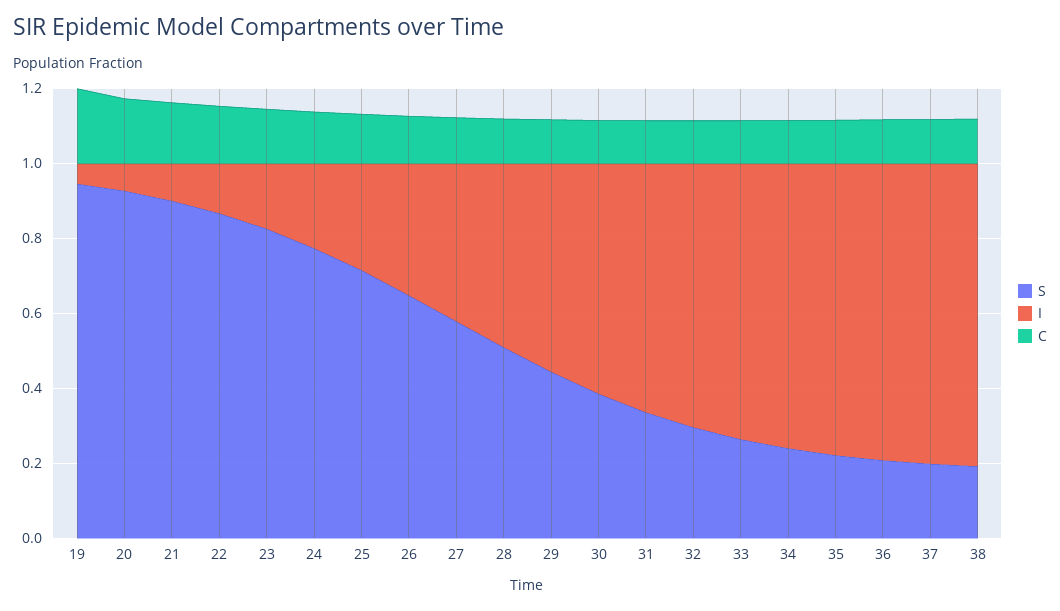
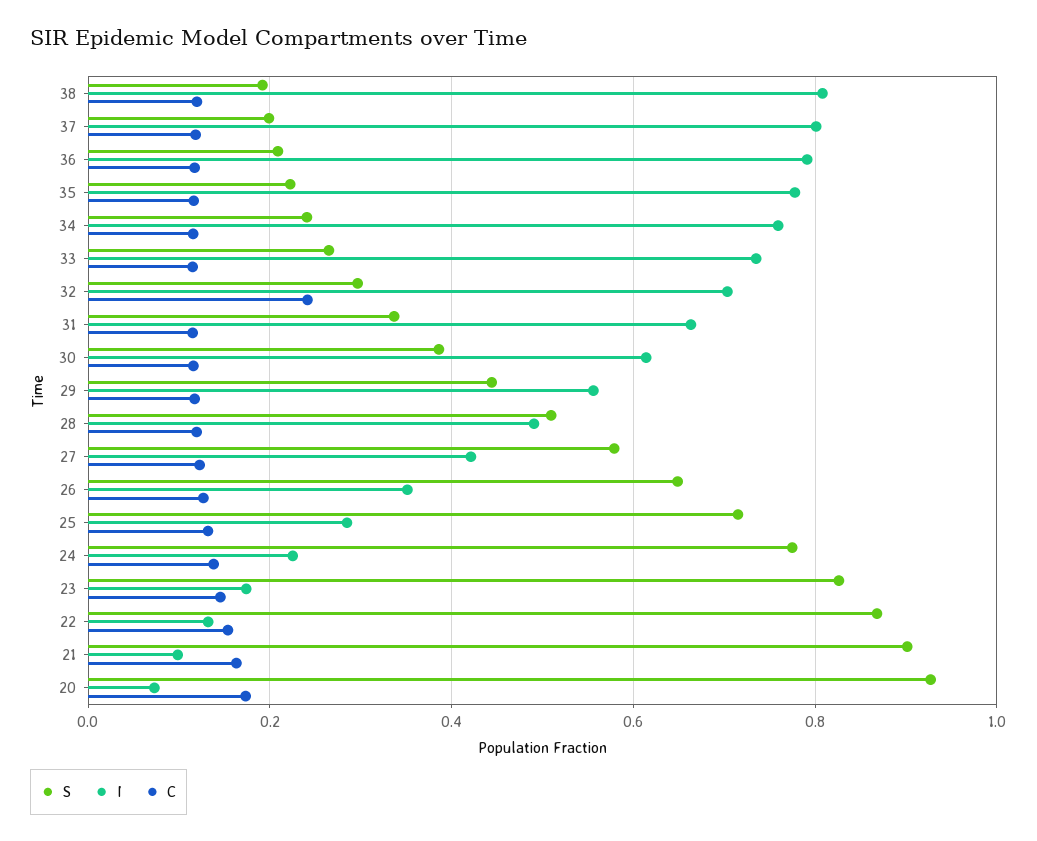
  {
    "S": {
-     "19": 0.95,
      "20": 0.92,
      "21": 0.9,
      "22": 0.86,
      "23": 0.82,
      "24": 0.78,
      "25": 0.72,
      "26": 0.64,
      "27": 0.58,
      "28": 0.5,
      "29": 0.44,
      "30": 0.38,
      "31": 0.34,
      "32": 0.3,
      "33": 0.26,
      "34": 0.24,
      "35": 0.22,
      "36": 0.2,
      "37": 0.2,
      "38": 0.2
    },
    "I": {
-     "19": 0.05,
      "20": 0.08,
      "21": 0.1,
      "22": 0.14,
      "23": 0.18,
      "24": 0.22,
      "25": 0.28,
      "26": 0.36,
      "27": 0.42,
      "28": 0.5,
      "29": 0.56,
      "30": 0.62,
      "31": 0.66,
      "32": 0.7,
      "33": 0.74,
      "34": 0.76,
      "35": 0.78,
      "36": 0.8,
      "37": 0.8,
      "38": 0.8
    },
    "C": {
-     "19": 0.2,
      "20": 0.18,
      "21": 0.16,
      "22": 0.16,
      "23": 0.14,
      "24": 0.14,
      "25": 0.14,
      "26": 0.12,
      "27": 0.12,
      "28": 0.12,
      "29": 0.12,
      "30": 0.12,
      "31": 0.12,
-     "32": 0.1,
+     "32": 0.24,
      "33": 0.12,
      "34": 0.12,
      "35": 0.12,
      "36": 0.12,
      "37": 0.12,
      "38": 0.12
    }
  }

